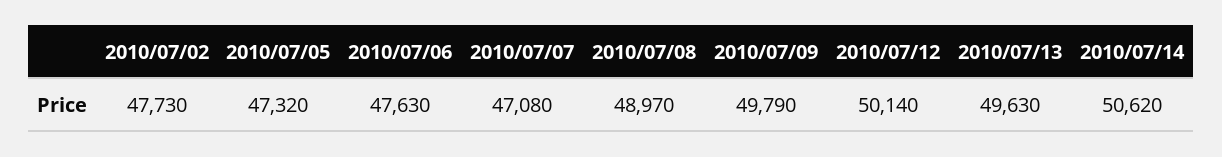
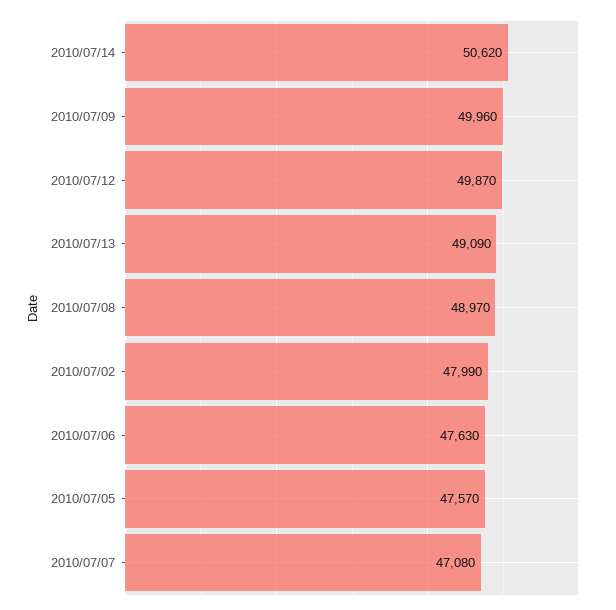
  {
-   "2010/07/02": 47730,
+   "2010/07/02": 47990,
-   "2010/07/05": 47320,
+   "2010/07/05": 47570,
    "2010/07/06": 47630,
    "2010/07/07": 47080,
    "2010/07/08": 48970,
-   "2010/07/09": 49790,
+   "2010/07/09": 49960,
-   "2010/07/12": 50140,
+   "2010/07/12": 49870,
-   "2010/07/13": 49630,
+   "2010/07/13": 49090,
    "2010/07/14": 50620
  }

